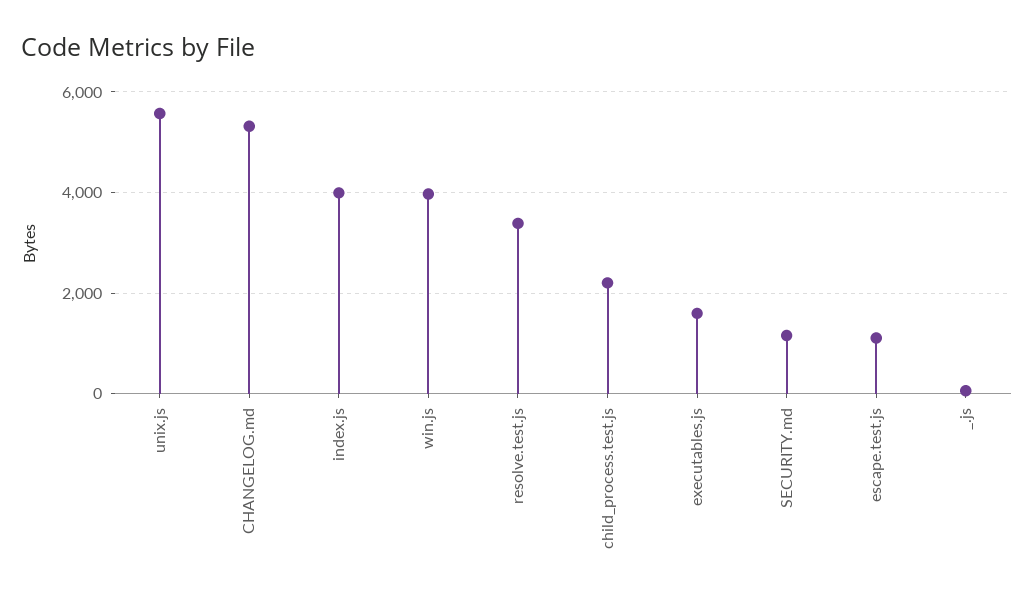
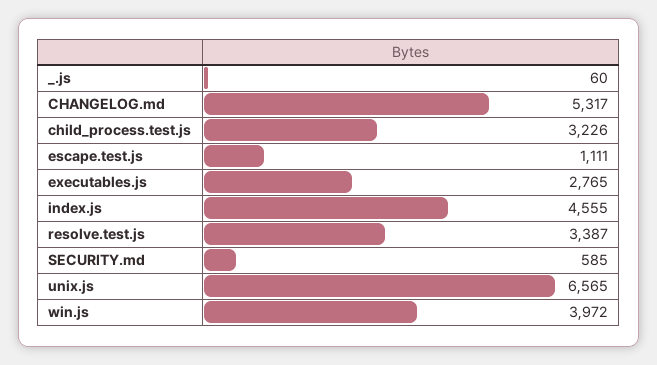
  {
-   "unix.js": 5600,
+   "unix.js": 6565,
    "CHANGELOG.md": 5317,
-   "index.js": 4000,
+   "index.js": 4555,
    "win.js": 3972,
    "resolve.test.js": 3387,
-   "child_process.test.js": 2200,
+   "child_process.test.js": 3226,
-   "executables.js": 1600,
+   "executables.js": 2765,
-   "SECURITY.md": 1200,
+   "SECURITY.md": 585,
    "escape.test.js": 1111,
    "_.js": 60
  }

